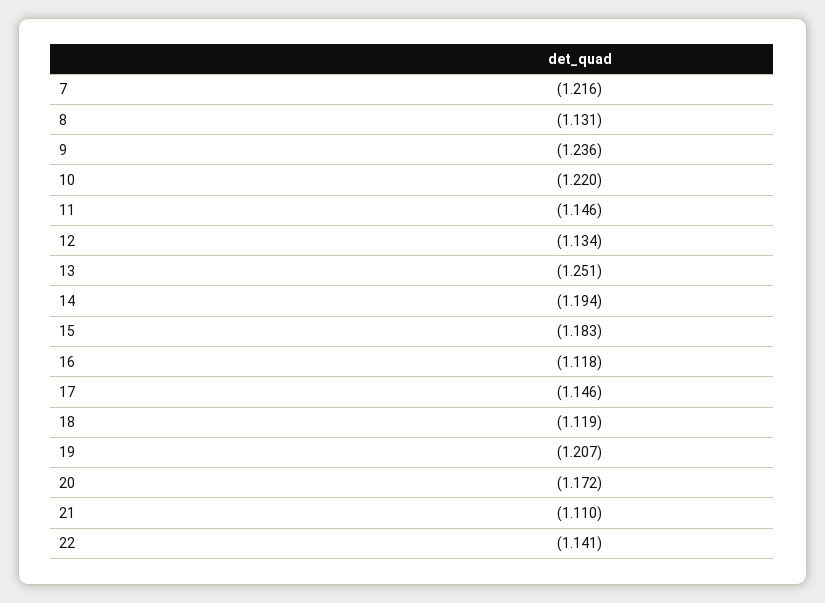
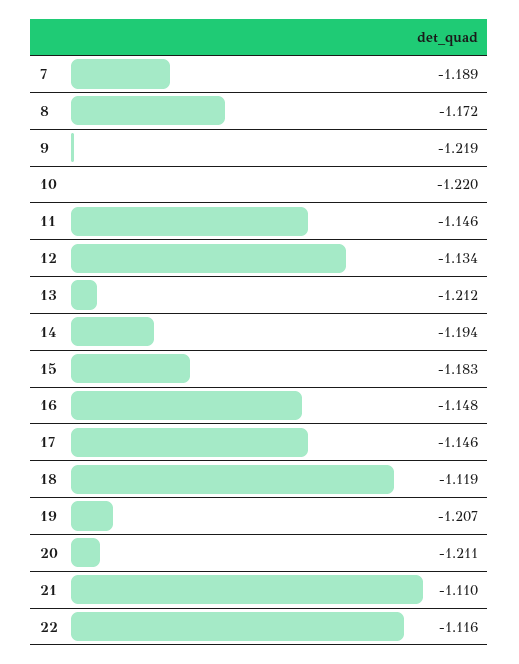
  {
-   "7": -1.216,
+   "7": -1.189,
-   "8": -1.131,
+   "8": -1.172,
-   "9": -1.236,
+   "9": -1.219,
    "10": -1.22,
    "11": -1.146,
    "12": -1.134,
-   "13": -1.251,
+   "13": -1.212,
    "14": -1.194,
    "15": -1.183,
-   "16": -1.118,
+   "16": -1.148,
    "17": -1.146,
    "18": -1.119,
    "19": -1.207,
-   "20": -1.172,
+   "20": -1.211,
    "21": -1.11,
-   "22": -1.141
+   "22": -1.116
  }

